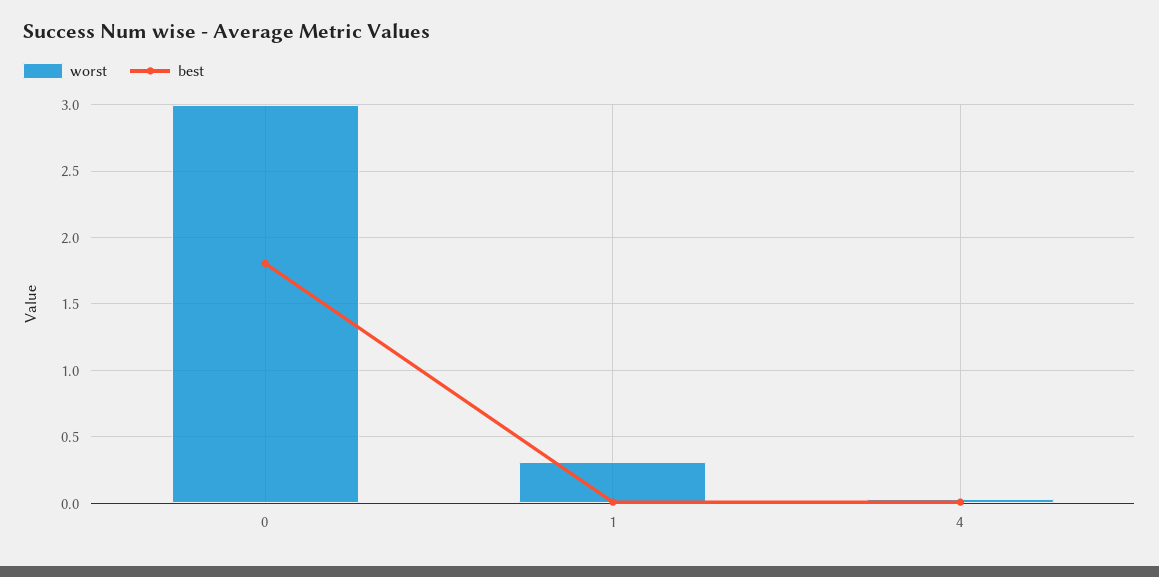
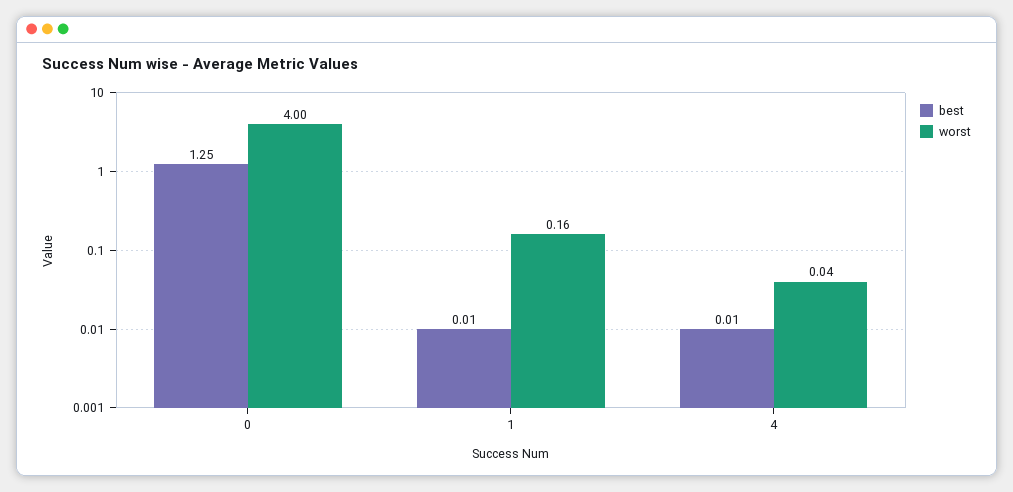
  {
    "worst": {
-     "0": 3,
+     "0": 4,
-     "1": 0.3,
+     "1": 0.16,
      "4": 0.04
    },
    "best": {
-     "0": 1.8,
+     "0": 1.25,
      "1": 0.01,
      "4": 0.01
    }
  }

